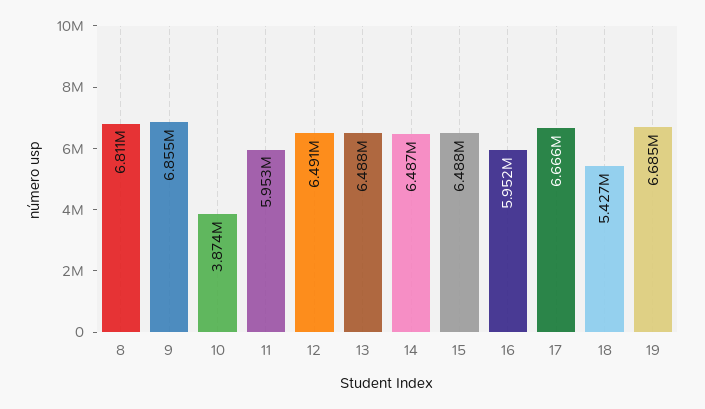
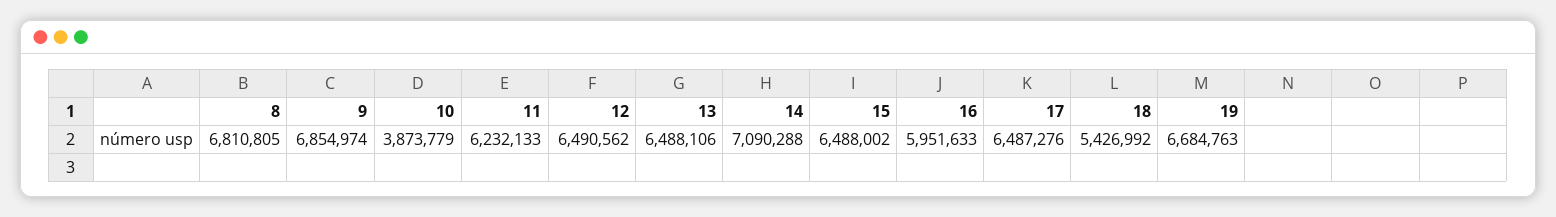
  {
    "8": 6810805,
    "9": 6854974,
    "10": 3873779,
-   "11": 5953000,
+   "11": 6232133,
    "12": 6490562,
    "13": 6488106,
-   "14": 6487000,
+   "14": 7090288,
    "15": 6488002,
    "16": 5951633,
-   "17": 6666000,
+   "17": 6487276,
    "18": 5426992,
    "19": 6684763
  }

